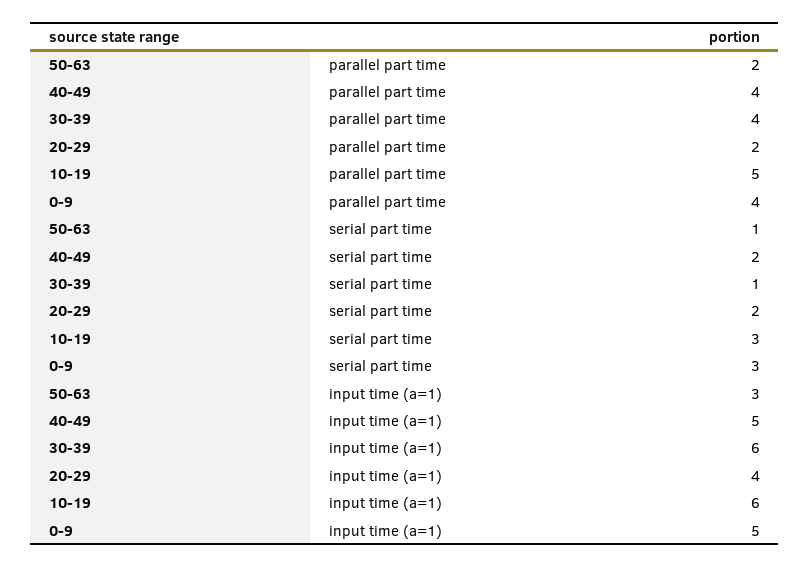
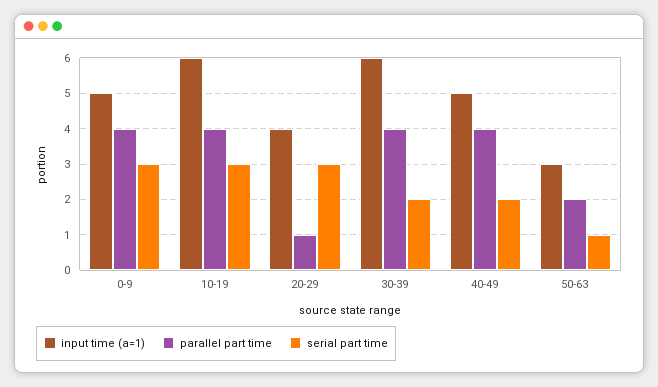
  {
    "parallel part time": {
      "50-63": 2,
      "40-49": 4,
      "30-39": 4,
-     "20-29": 2,
+     "20-29": 1,
-     "10-19": 5,
+     "10-19": 4,
      "0-9": 4
    },
    "serial part time": {
      "50-63": 1,
      "40-49": 2,
-     "30-39": 1,
+     "30-39": 2,
-     "20-29": 2,
+     "20-29": 3,
      "10-19": 3,
      "0-9": 3
    },
    "input time (a=1)": {
      "50-63": 3,
      "40-49": 5,
      "30-39": 6,
      "20-29": 4,
      "10-19": 6,
      "0-9": 5
    }
  }

